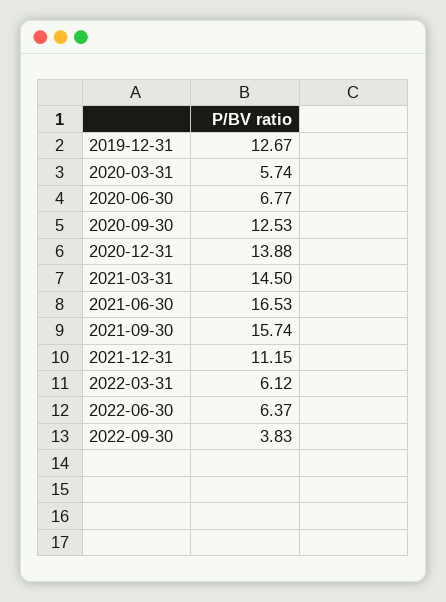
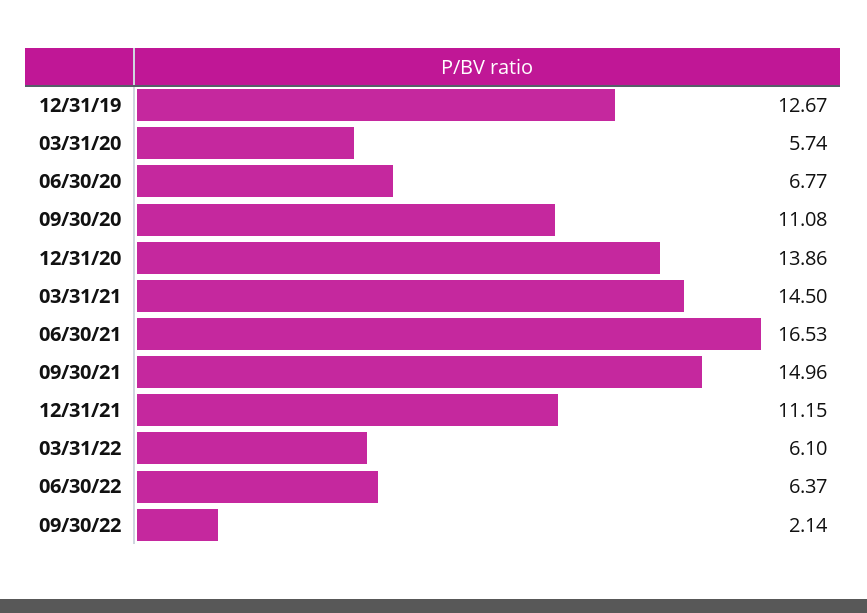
  {
    "2019-12-31": 12.67,
    "2020-03-31": 5.74,
    "2020-06-30": 6.77,
-   "2020-09-30": 12.53,
+   "2020-09-30": 11.08,
-   "2020-12-31": 13.88,
+   "2020-12-31": 13.86,
    "2021-03-31": 14.5,
    "2021-06-30": 16.53,
-   "2021-09-30": 15.74,
+   "2021-09-30": 14.96,
    "2021-12-31": 11.15,
-   "2022-03-31": 6.12,
+   "2022-03-31": 6.1,
    "2022-06-30": 6.37,
-   "2022-09-30": 3.83
+   "2022-09-30": 2.14
  }

